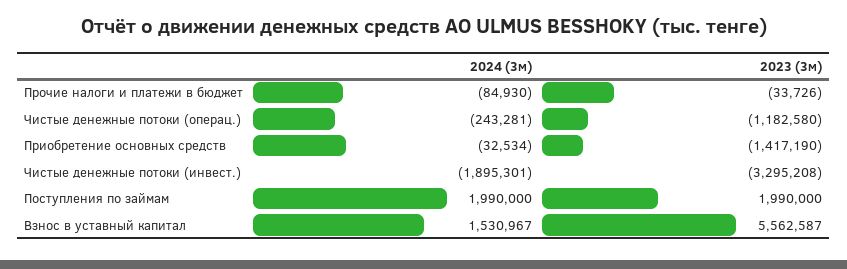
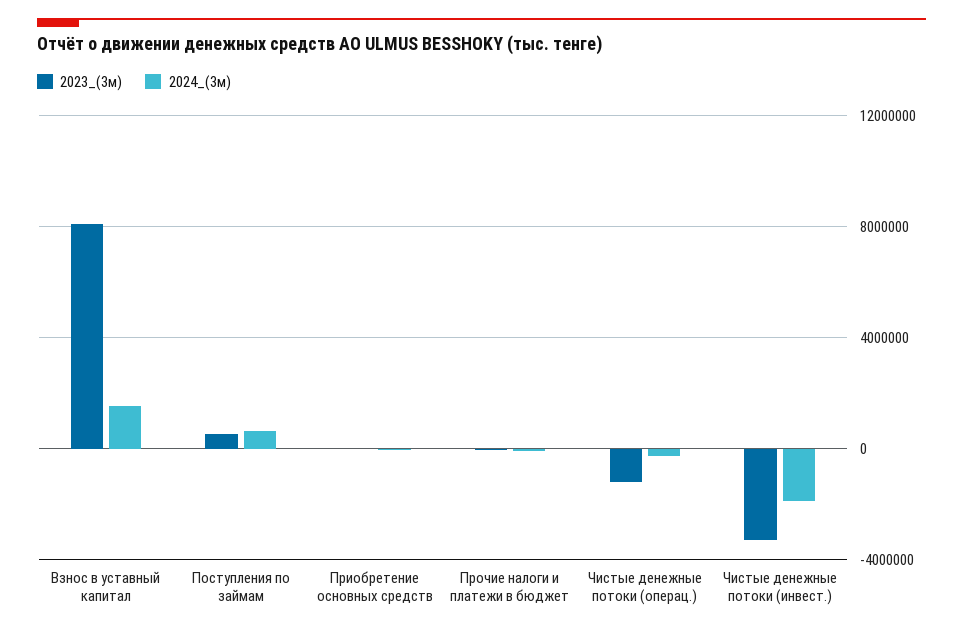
  {
    "2024 (3м)": {
      "Прочие налоги и платежи в бюджет": -84930,
      "Чистые денежные потоки (операц.)": -243281,
      "Приобретение основных средств": -32534,
      "Чистые денежные потоки (инвест.)": -1895301,
-     "Поступления по займам": 1990000,
+     "Поступления по займам": 500000,
      "Взнос в уставный капитал": 1530967
    },
    "2023 (3м)": {
      "Прочие налоги и платежи в бюджет": -33726,
      "Чистые денежные потоки (операц.)": -1182580,
-     "Приобретение основных средств": -1417190,
+     "Приобретение основных средств": 0,
      "Чистые денежные потоки (инвест.)": -3295208,
-     "Поступления по займам": 1990000,
+     "Поступления по займам": 500000,
-     "Взнос в уставный капитал": 5562587
+     "Взнос в уставный капитал": 8000000
    }
  }

